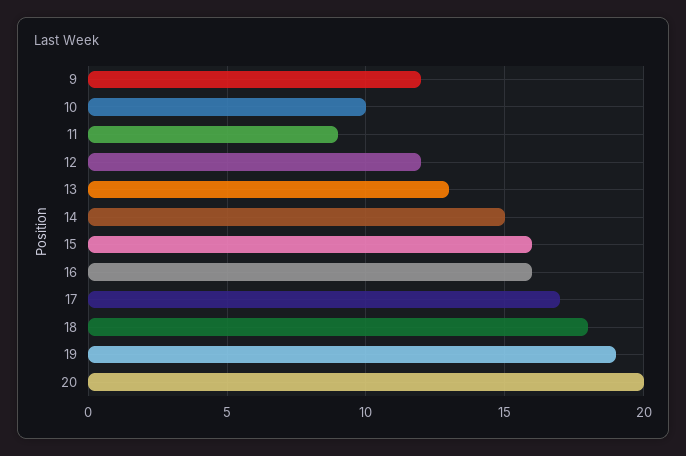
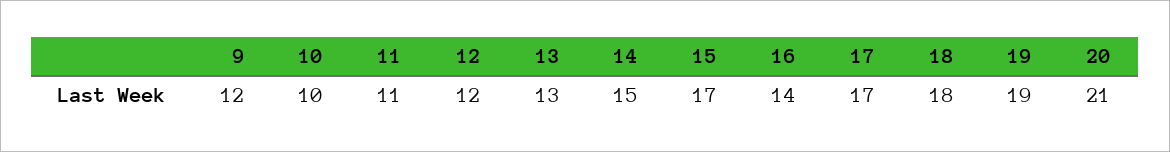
  {
    "9": 12,
    "10": 10,
-   "11": 9,
+   "11": 11,
    "12": 12,
    "13": 13,
    "14": 15,
-   "15": 16,
+   "15": 17,
-   "16": 16,
+   "16": 14,
    "17": 17,
    "18": 18,
    "19": 19,
-   "20": 20
+   "20": 21
  }

